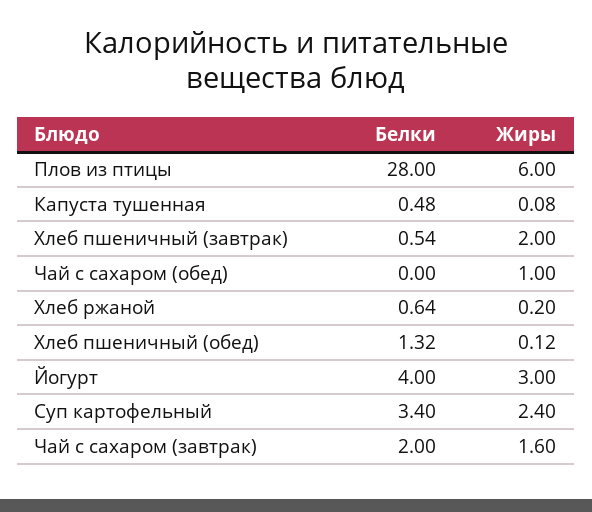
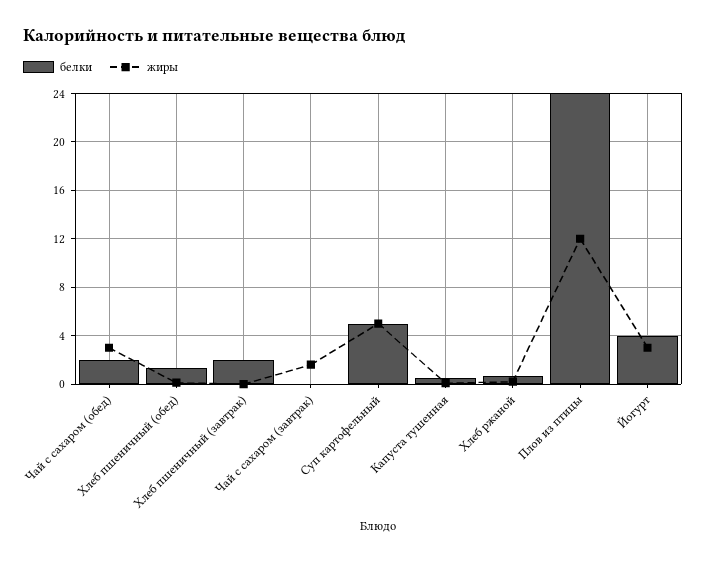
  {
    "Белки": {
-     "Плов из птицы": 28,
+     "Плов из птицы": 24,
      "Капуста тушенная": 0.48,
-     "Хлеб пшеничный (завтрак)": 0.54,
+     "Хлеб пшеничный (завтрак)": 2,
-     "Чай с сахаром (обед)": 0,
+     "Чай с сахаром (обед)": 2,
      "Хлеб ржаной": 0.64,
      "Хлеб пшеничный (обед)": 1.32,
      "Йогурт": 4,
-     "Суп картофельный": 3.4,
+     "Суп картофельный": 5,
-     "Чай с сахаром (завтрак)": 2
+     "Чай с сахаром (завтрак)": 0
    },
    "Жиры": {
-     "Плов из птицы": 6,
+     "Плов из птицы": 12,
      "Капуста тушенная": 0.08,
-     "Хлеб пшеничный (завтрак)": 2,
+     "Хлеб пшеничный (завтрак)": 0,
-     "Чай с сахаром (обед)": 1,
+     "Чай с сахаром (обед)": 3,
      "Хлеб ржаной": 0.2,
      "Хлеб пшеничный (обед)": 0.12,
      "Йогурт": 3,
-     "Суп картофельный": 2.4,
+     "Суп картофельный": 5,
      "Чай с сахаром (завтрак)": 1.6
    }
  }

